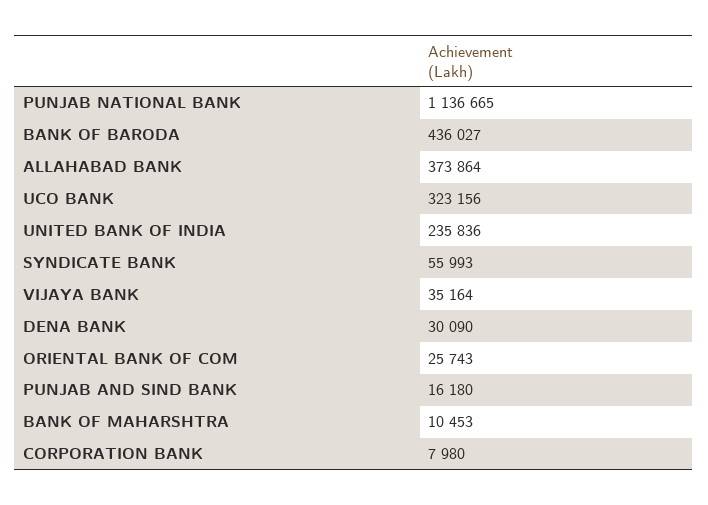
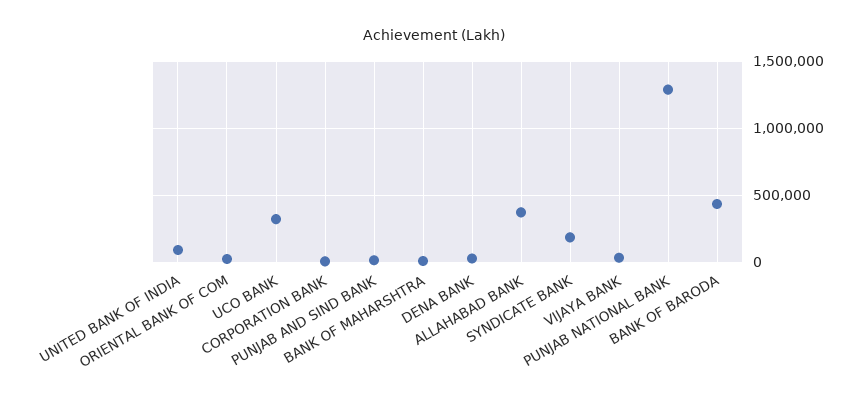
  {
-   "PUNJAB NATIONAL BANK": 1136665,
+   "PUNJAB NATIONAL BANK": 1300000,
    "BANK OF BARODA": 436027,
    "ALLAHABAD BANK": 373864,
    "UCO BANK": 323156,
-   "UNITED BANK OF INDIA": 235836,
+   "UNITED BANK OF INDIA": 100000,
-   "SYNDICATE BANK": 55993,
+   "SYNDICATE BANK": 200000,
    "VIJAYA BANK": 35164,
    "DENA BANK": 30090,
    "ORIENTAL BANK OF COM": 25743,
    "PUNJAB AND SIND BANK": 16180,
    "BANK OF MAHARSHTRA": 10453,
    "CORPORATION BANK": 7980
  }

